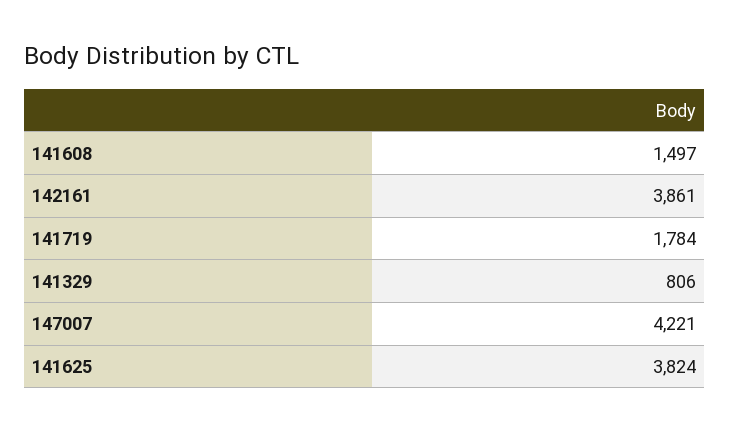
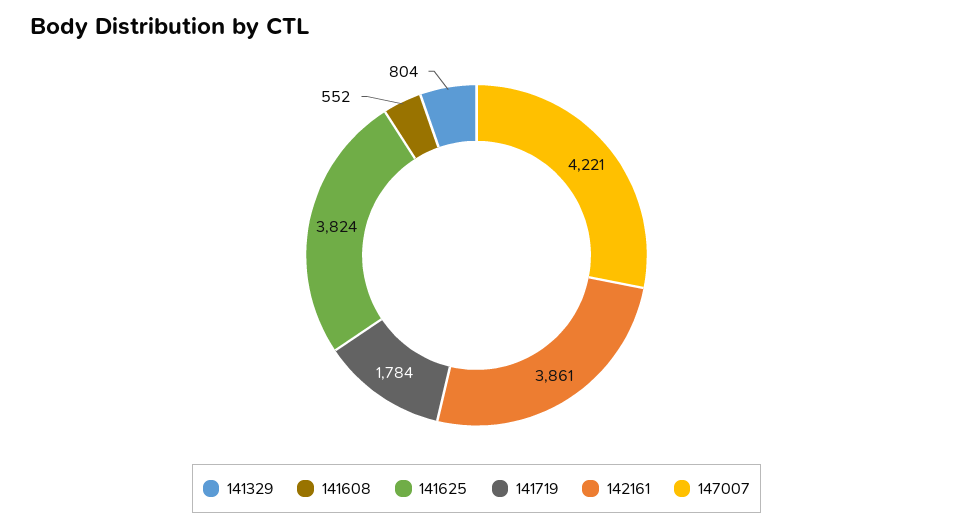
  {
-   "141608": 1497,
+   "141608": 552,
    "142161": 3861,
    "141719": 1784,
-   "141329": 806,
+   "141329": 804,
    "147007": 4221,
    "141625": 3824
  }

